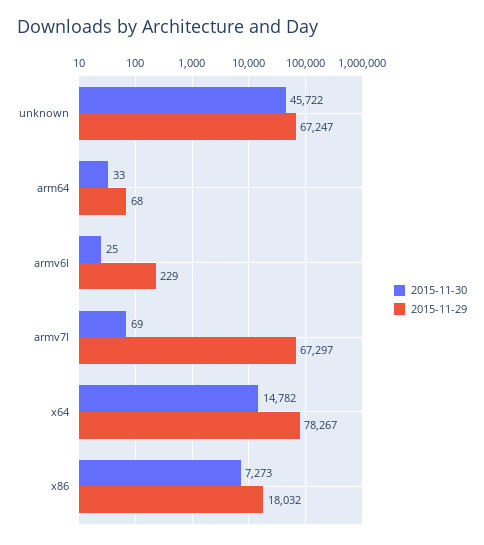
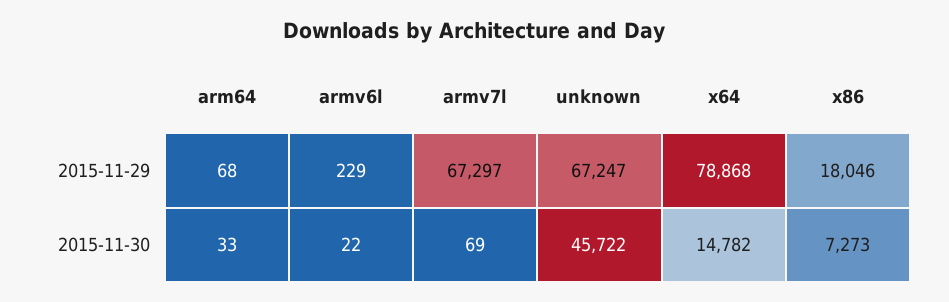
  {
    "2015-11-30": {
      "unknown": 45722,
      "arm64": 33,
-     "armv6l": 25,
+     "armv6l": 22,
      "armv7l": 69,
      "x64": 14782,
      "x86": 7273
    },
    "2015-11-29": {
      "unknown": 67247,
      "arm64": 68,
      "armv6l": 229,
      "armv7l": 67297,
-     "x64": 78267,
+     "x64": 78868,
-     "x86": 18032
+     "x86": 18046
    }
  }

